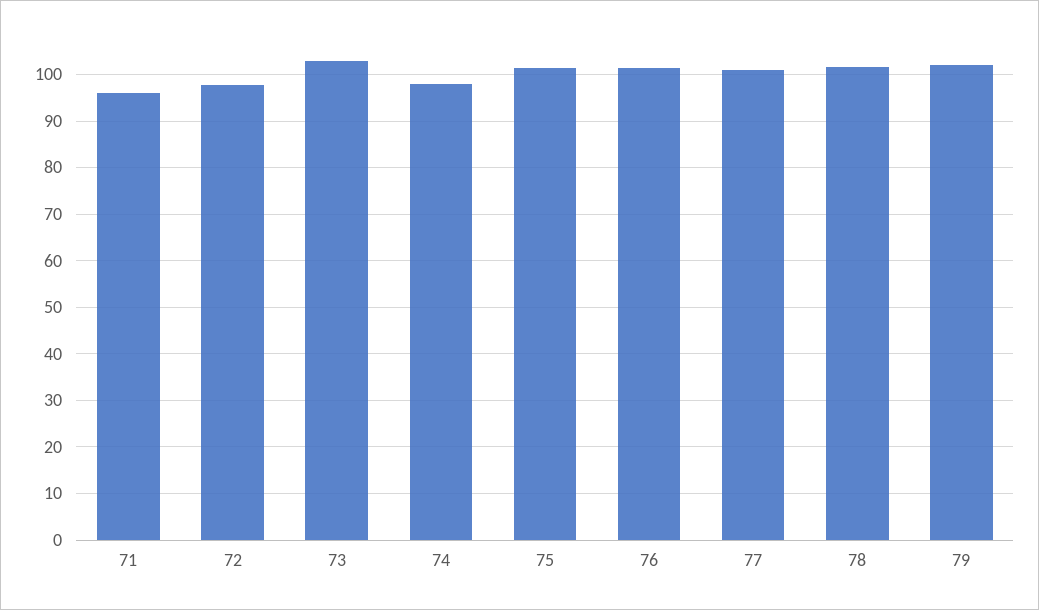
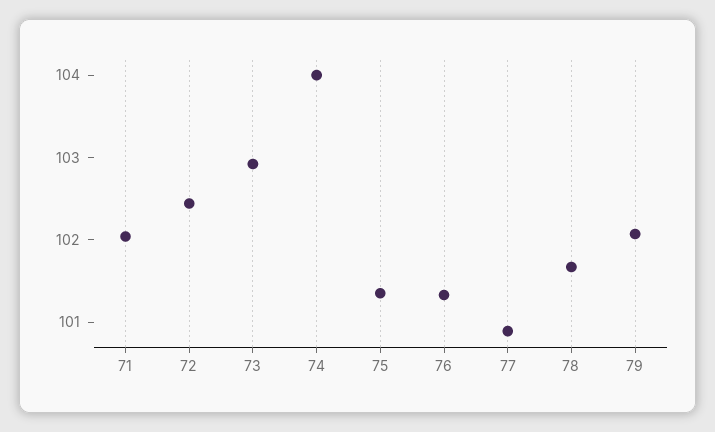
  {
-   "71": 96,
+   "71": 102,
-   "72": 98,
+   "72": 102.4,
    "73": 103,
-   "74": 98,
+   "74": 104,
    "75": 101.4,
    "76": 101.4,
    "77": 100.8,
    "78": 101.6,
    "79": 102
  }

